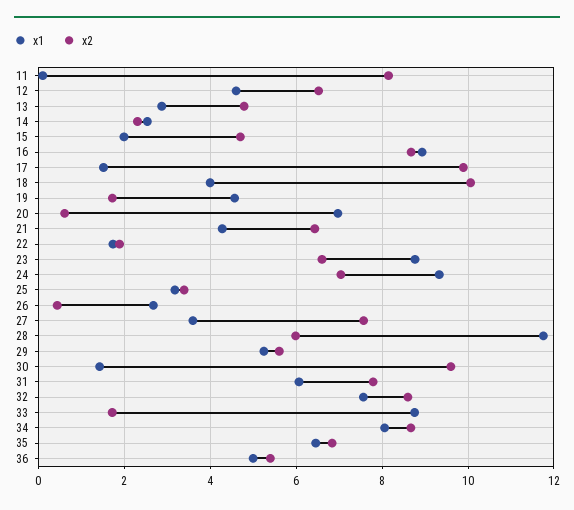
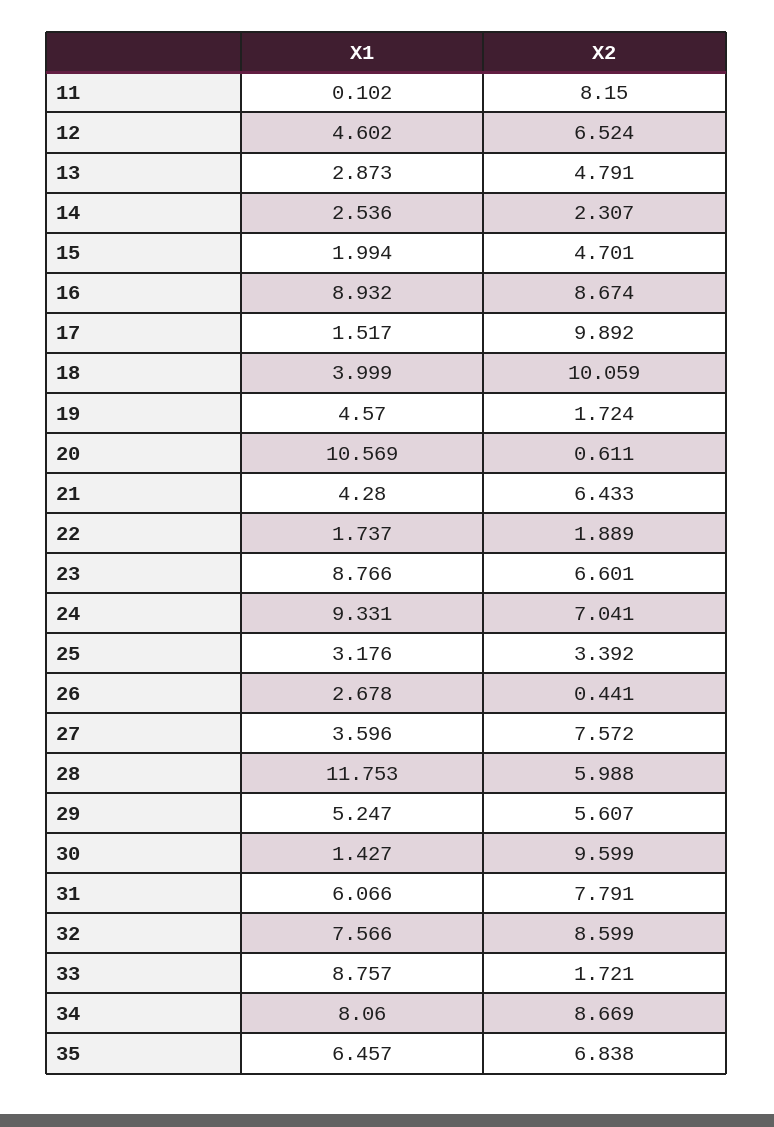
  {
    "x1": {
      "11": 0.102,
      "12": 4.602,
      "13": 2.873,
      "14": 2.536,
      "15": 1.994,
      "16": 8.932,
      "17": 1.517,
      "18": 3.999,
      "19": 4.57,
-     "20": 7,
+     "20": 10.569,
      "21": 4.28,
      "22": 1.737,
      "23": 8.766,
      "24": 9.331,
      "25": 3.176,
      "26": 2.678,
      "27": 3.596,
      "28": 11.753,
      "29": 5.247,
      "30": 1.427,
      "31": 6.066,
      "32": 7.566,
      "33": 8.757,
      "34": 8.06,
-     "35": 6.457,
+     "35": 6.457
-     "36": 5
    },
    "x2": {
      "11": 8.15,
      "12": 6.524,
      "13": 4.791,
      "14": 2.307,
      "15": 4.701,
      "16": 8.674,
      "17": 9.892,
      "18": 10.059,
      "19": 1.724,
      "20": 0.611,
      "21": 6.433,
      "22": 1.889,
      "23": 6.601,
      "24": 7.041,
      "25": 3.392,
      "26": 0.441,
      "27": 7.572,
      "28": 5.988,
      "29": 5.607,
      "30": 9.599,
      "31": 7.791,
      "32": 8.599,
      "33": 1.721,
      "34": 8.669,
-     "35": 6.838,
+     "35": 6.838
-     "36": 5.4
    }
  }

